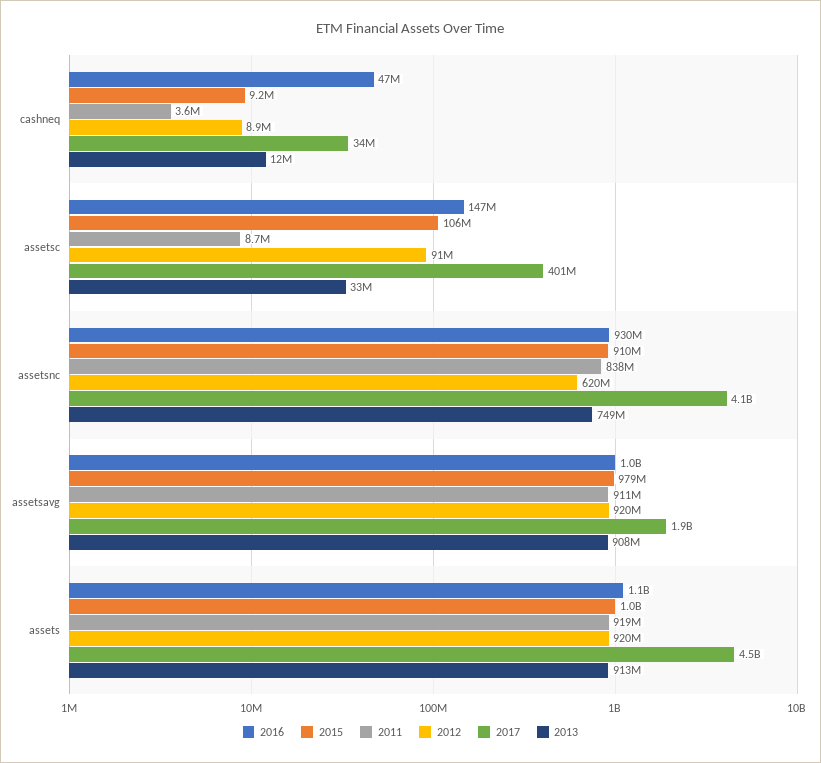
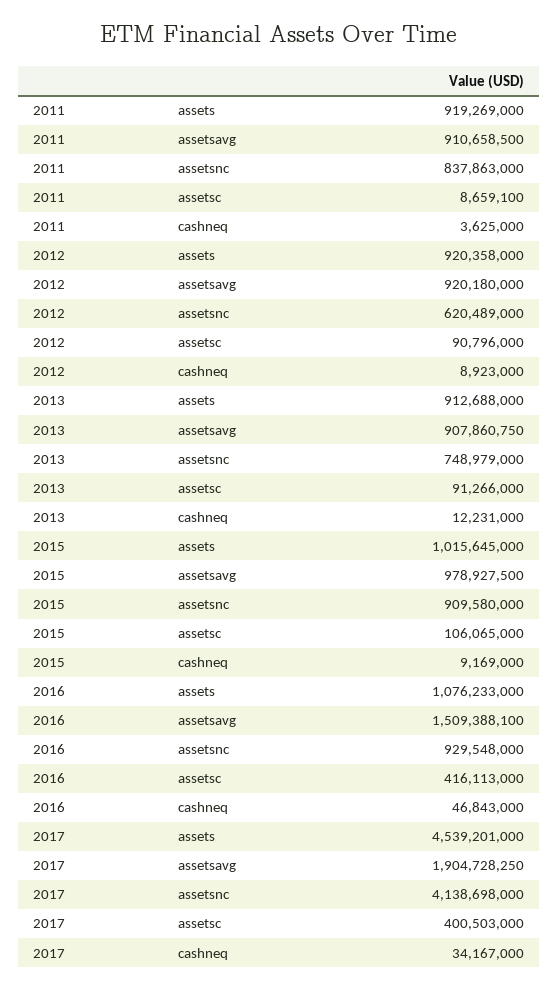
  {
    "2016": {
      "cashneq": 46843000,
-     "assetsc": 147000000,
+     "assetsc": 416113000,
      "assetsnc": 929548000,
-     "assetsavg": 1000000000,
+     "assetsavg": 1509388100,
      "assets": 1076233000
    },
    "2015": {
      "cashneq": 9169000,
      "assetsc": 106065000,
      "assetsnc": 909580000,
      "assetsavg": 978927500,
      "assets": 1015645000
    },
    "2011": {
      "cashneq": 3625000,
      "assetsc": 8659100,
      "assetsnc": 837863000,
      "assetsavg": 910658500,
      "assets": 919269000
    },
    "2012": {
      "cashneq": 8923000,
      "assetsc": 90796000,
      "assetsnc": 620489000,
      "assetsavg": 920180000,
      "assets": 920358000
    },
    "2017": {
      "cashneq": 34167000,
      "assetsc": 400503000,
      "assetsnc": 4138698000,
      "assetsavg": 1904728250,
      "assets": 4539201000
    },
    "2013": {
      "cashneq": 12231000,
-     "assetsc": 33000000,
+     "assetsc": 91266000,
      "assetsnc": 748979000,
      "assetsavg": 907860750,
      "assets": 912688000
    }
  }

